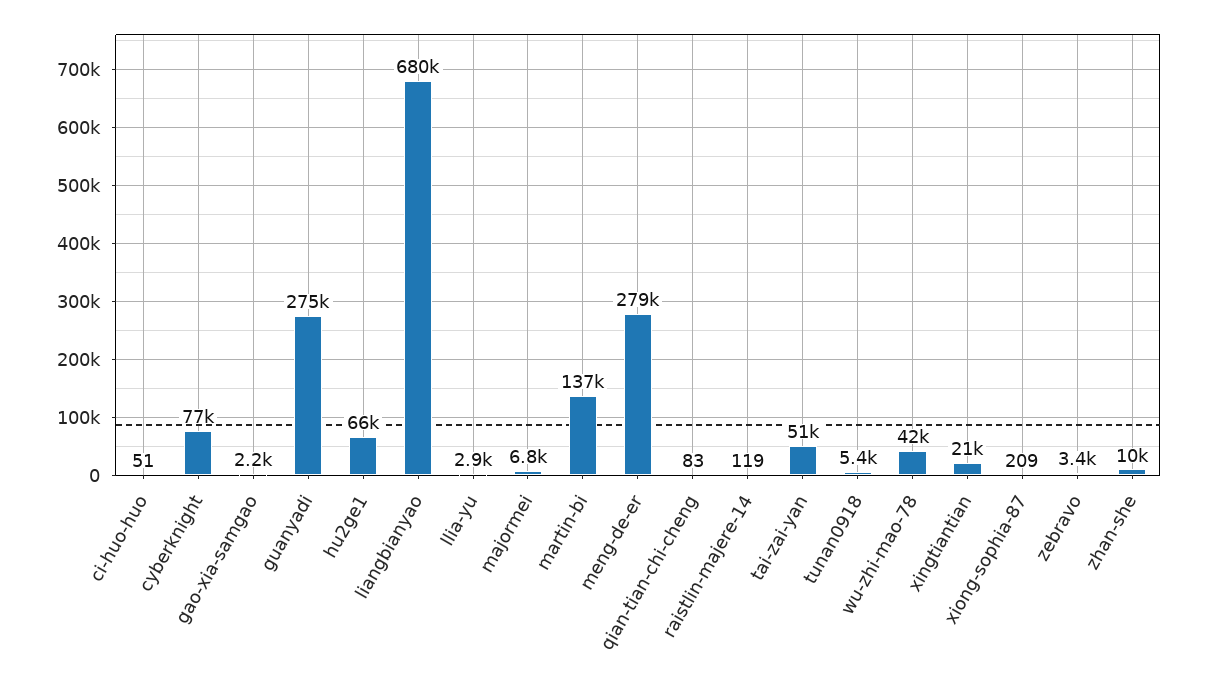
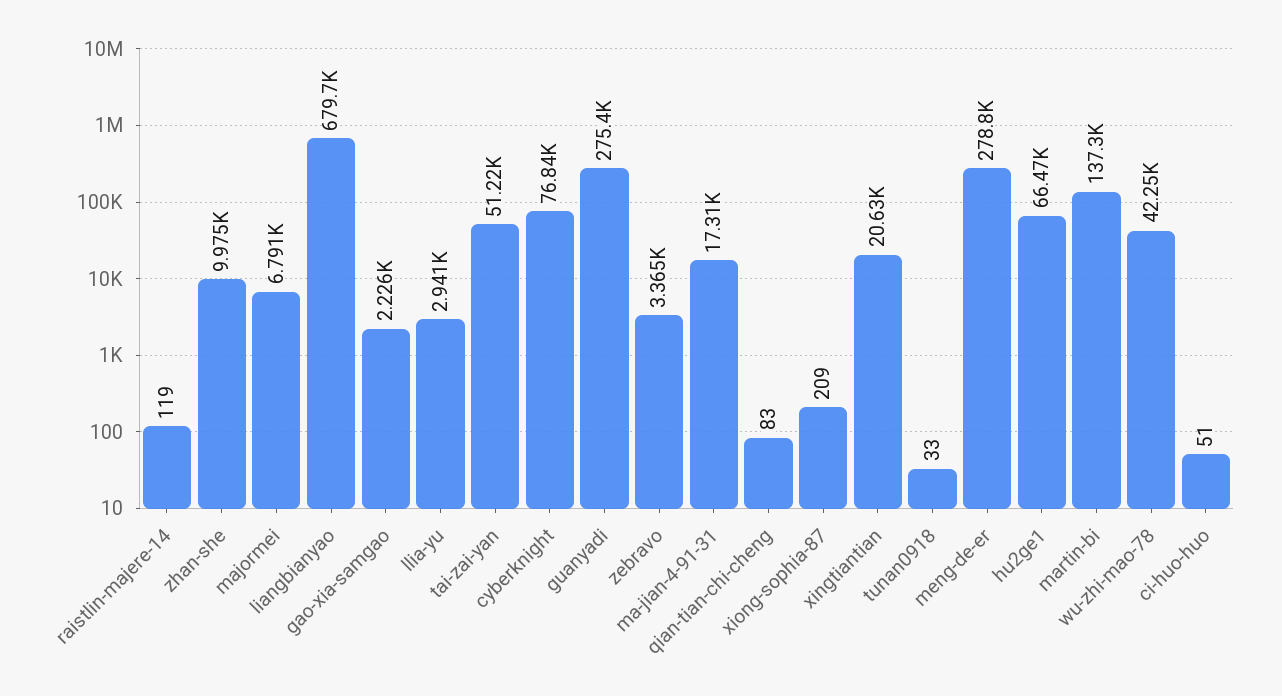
  {
    "ci-huo-huo": 51,
    "cyberknight": 76840,
    "gao-xia-samgao": 2226,
    "guanyadi": 275400,
    "hu2ge1": 66470,
    "liangbianyao": 679700,
    "llia-yu": 2941,
    "majormei": 6791,
    "martin-bi": 137300,
    "meng-de-er": 278800,
    "qian-tian-chi-cheng": 83,
    "raistlin-majere-14": 119,
    "tai-zai-yan": 51220,
-   "tunan0918": 5400,
+   "tunan0918": 33,
    "wu-zhi-mao-78": 42250,
    "xingtiantian": 20630,
    "xiong-sophia-87": 209,
    "zebravo": 3365,
-   "zhan-she": 9975
+   "zhan-she": 9975,
+   "ma-jian-4-91-31": 17310
  }

